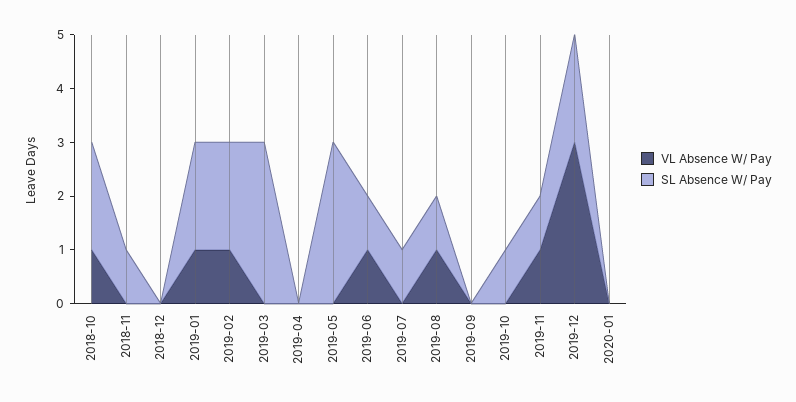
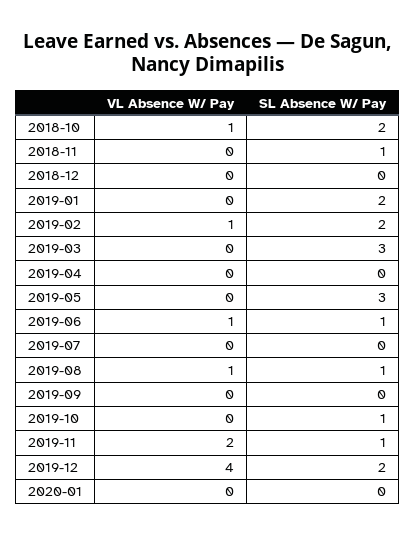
  {
    "VL Absence W/ Pay": {
      "2018-10": 1,
      "2018-11": 0,
      "2018-12": 0,
-     "2019-01": 1,
+     "2019-01": 0,
      "2019-02": 1,
      "2019-03": 0,
      "2019-04": 0,
      "2019-05": 0,
      "2019-06": 1,
      "2019-07": 0,
      "2019-08": 1,
      "2019-09": 0,
      "2019-10": 0,
-     "2019-11": 1,
+     "2019-11": 2,
-     "2019-12": 3,
+     "2019-12": 4,
      "2020-01": 0
    },
    "SL Absence W/ Pay": {
      "2018-10": 2,
      "2018-11": 1,
      "2018-12": 0,
      "2019-01": 2,
      "2019-02": 2,
      "2019-03": 3,
      "2019-04": 0,
      "2019-05": 3,
      "2019-06": 1,
-     "2019-07": 1,
+     "2019-07": 0,
      "2019-08": 1,
      "2019-09": 0,
      "2019-10": 1,
      "2019-11": 1,
      "2019-12": 2,
      "2020-01": 0
    }
  }

